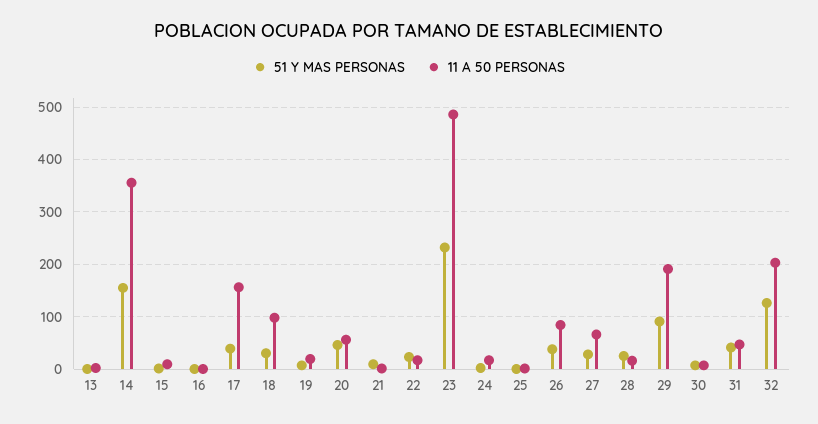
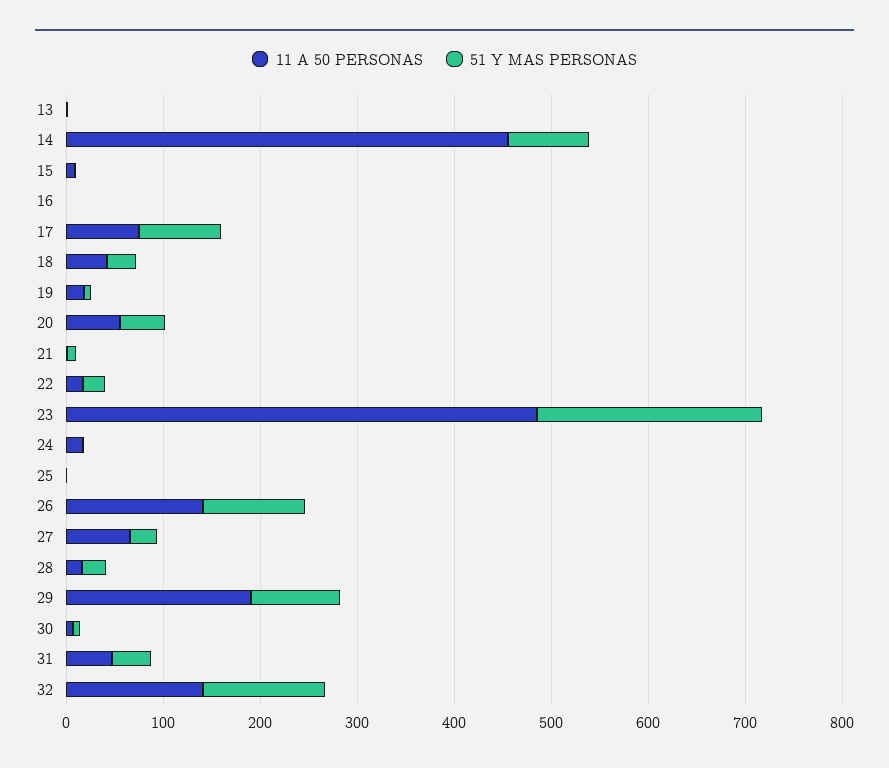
  {
    "51 Y MAS PERSONAS": {
      "13": 0,
-     "14": 160,
+     "14": 80,
      "15": 0,
      "16": 0,
-     "17": 40,
+     "17": 80,
      "18": 40,
      "19": 0,
      "20": 40,
      "21": 0,
      "22": 20,
      "23": 240,
      "24": 0,
      "25": 0,
-     "26": 40,
+     "26": 100,
      "27": 20,
      "28": 20,
      "29": 100,
      "30": 0,
      "31": 40,
      "32": 120
    },
    "11 A 50 PERSONAS": {
      "13": 0,
-     "14": 360,
+     "14": 460,
      "15": 0,
      "16": 0,
-     "17": 160,
+     "17": 80,
-     "18": 100,
+     "18": 40,
      "19": 20,
      "20": 60,
      "21": 0,
      "22": 20,
      "23": 480,
      "24": 20,
      "25": 0,
-     "26": 80,
+     "26": 140,
      "27": 60,
      "28": 20,
      "29": 200,
      "30": 0,
      "31": 40,
-     "32": 200
+     "32": 140
    }
  }

